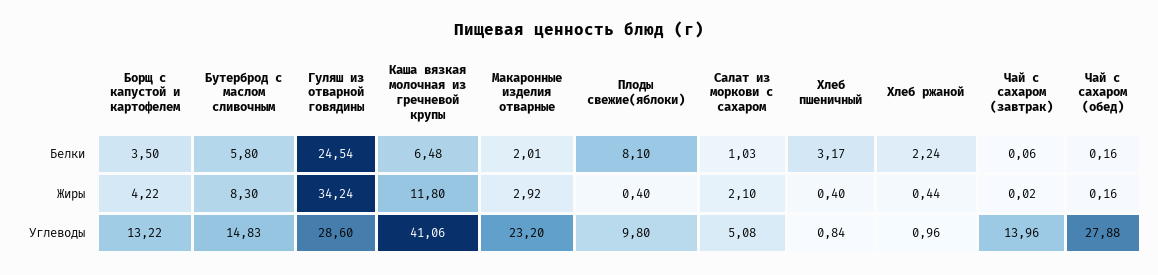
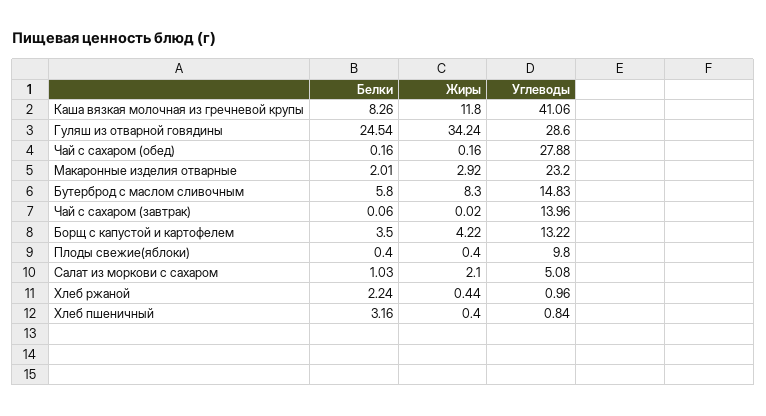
  {
    "Борщ с капустой и картофелем": {
      "Белки": 3.5,
      "Жиры": 4.22,
      "Углеводы": 13.22
    },
    "Бутерброд с маслом сливочным": {
      "Белки": 5.8,
      "Жиры": 8.3,
      "Углеводы": 14.83
    },
    "Гуляш из отварной говядины": {
      "Белки": 24.54,
      "Жиры": 34.24,
      "Углеводы": 28.6
    },
    "Каша вязкая молочная из гречневой крупы": {
-     "Белки": 6.48,
+     "Белки": 8.26,
      "Жиры": 11.8,
      "Углеводы": 41.06
    },
    "Макаронные изделия отварные": {
      "Белки": 2.01,
      "Жиры": 2.92,
      "Углеводы": 23.2
    },
    "Плоды свежие(яблоки)": {
-     "Белки": 8.1,
+     "Белки": 0.4,
      "Жиры": 0.4,
      "Углеводы": 9.8
    },
    "Салат из моркови с сахаром": {
      "Белки": 1.03,
      "Жиры": 2.1,
      "Углеводы": 5.08
    },
    "Хлеб пшеничный": {
-     "Белки": 3.17,
+     "Белки": 3.16,
      "Жиры": 0.4,
      "Углеводы": 0.84
    },
    "Хлеб ржаной": {
      "Белки": 2.24,
      "Жиры": 0.44,
      "Углеводы": 0.96
    },
    "Чай с сахаром (завтрак)": {
      "Белки": 0.06,
      "Жиры": 0.02,
      "Углеводы": 13.96
    },
    "Чай с сахаром (обед)": {
      "Белки": 0.16,
      "Жиры": 0.16,
      "Углеводы": 27.88
    }
  }

